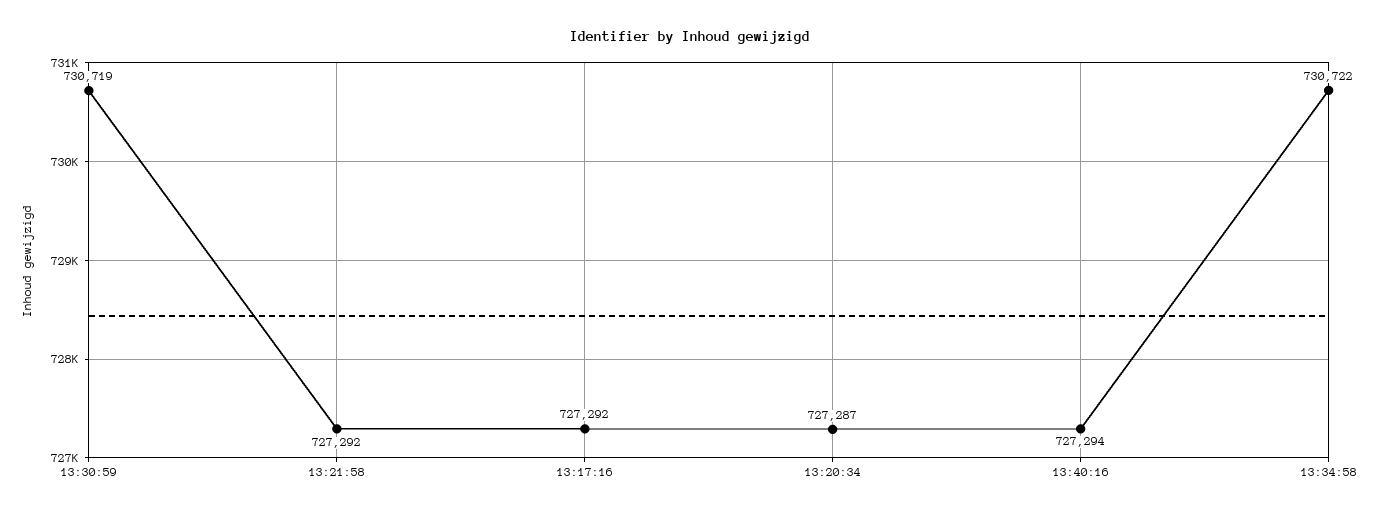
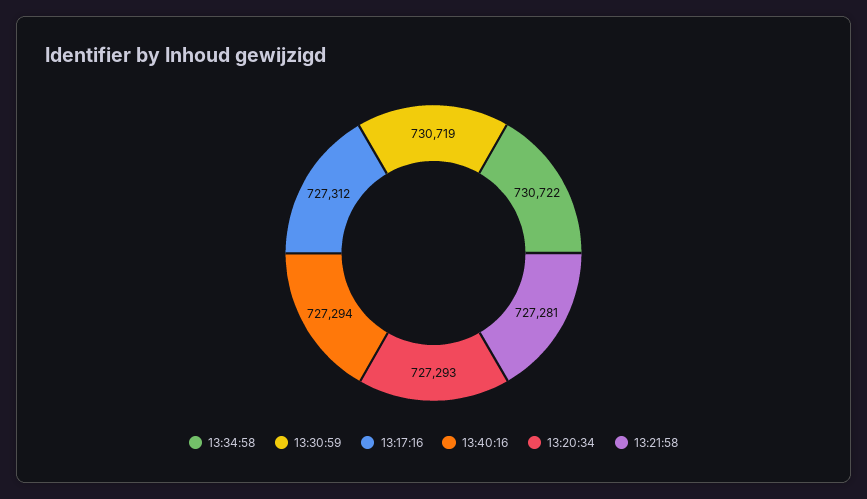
  {
    "13:30:59": 730719,
-   "13:21:58": 727292,
+   "13:21:58": 727281,
-   "13:17:16": 727292,
+   "13:17:16": 727312,
-   "13:20:34": 727287,
+   "13:20:34": 727293,
    "13:40:16": 727294,
    "13:34:58": 730722
  }

